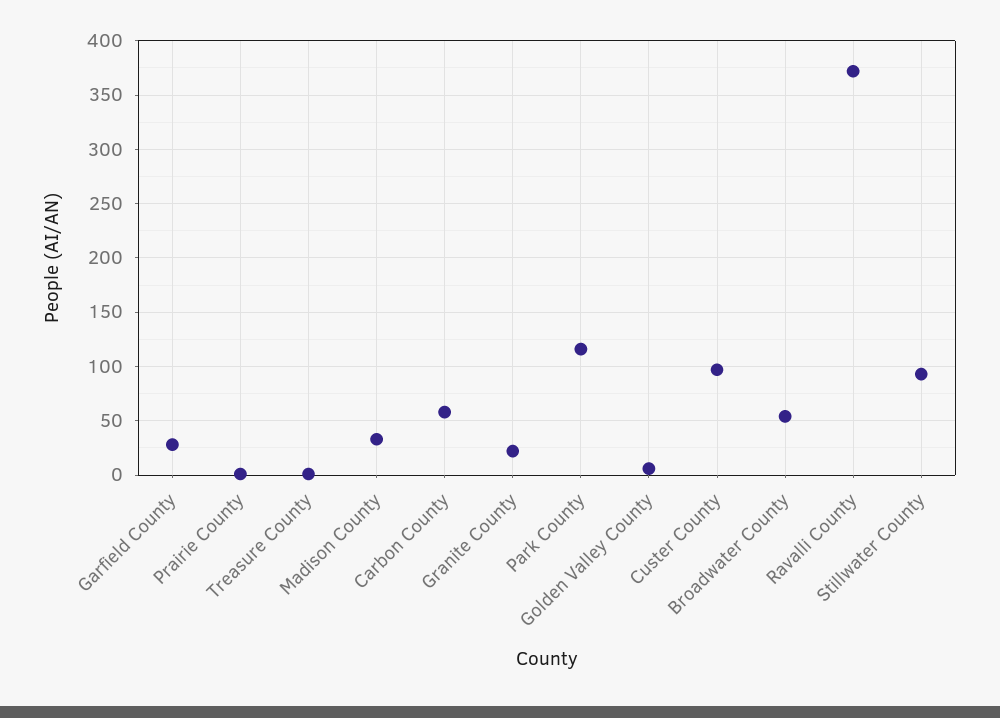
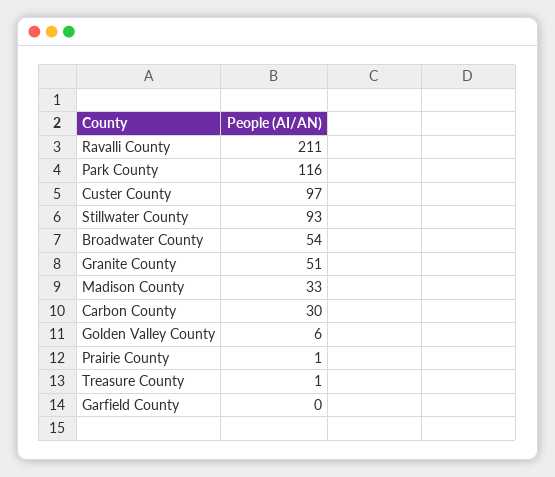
  {
-   "Garfield County": 30,
+   "Garfield County": 0,
    "Prairie County": 1,
    "Treasure County": 1,
    "Madison County": 33,
-   "Carbon County": 60,
+   "Carbon County": 30,
-   "Granite County": 20,
+   "Granite County": 51,
    "Park County": 116,
    "Golden Valley County": 6,
    "Custer County": 97,
    "Broadwater County": 54,
-   "Ravalli County": 370,
+   "Ravalli County": 211,
    "Stillwater County": 93
  }

